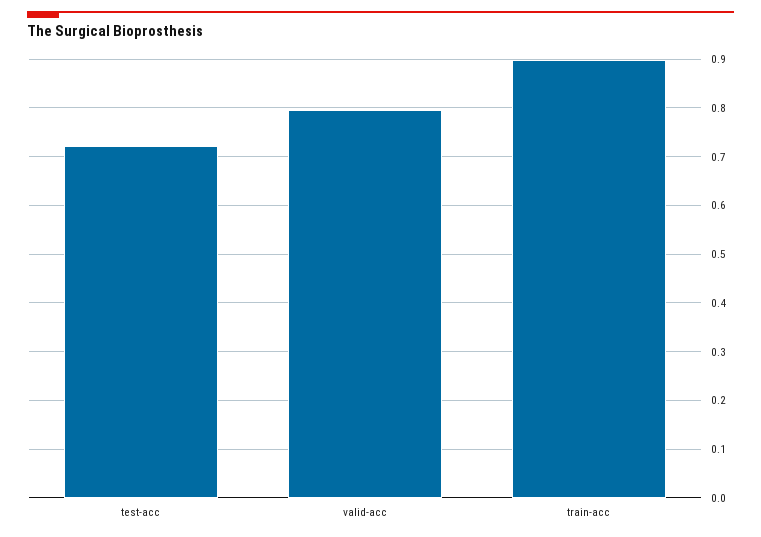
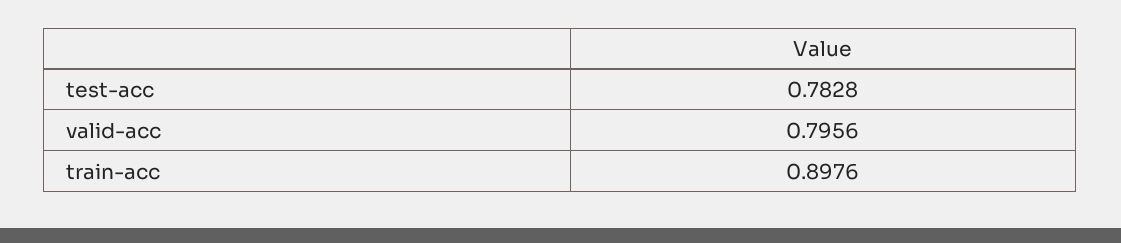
  {
-   "test-acc": 0.72,
+   "test-acc": 0.7828,
    "valid-acc": 0.7956,
    "train-acc": 0.8976
  }

